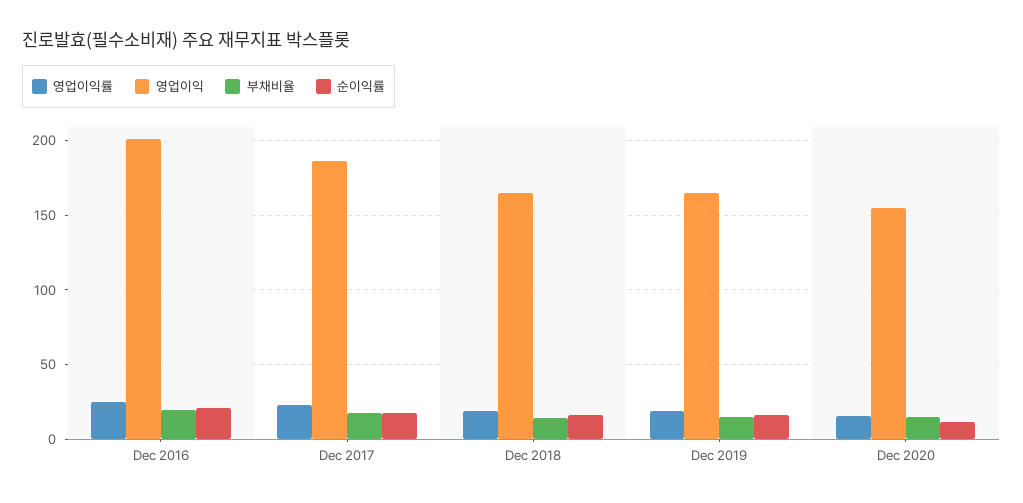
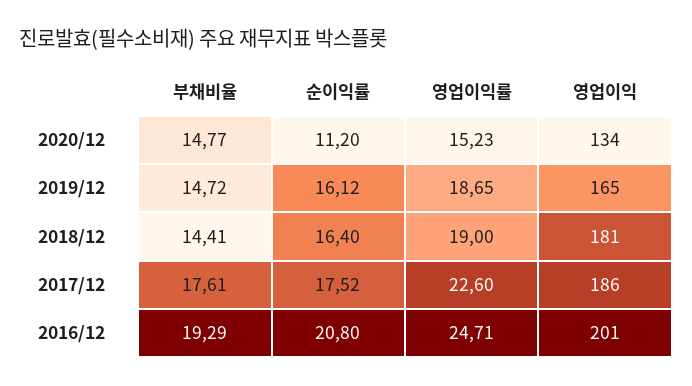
  {
    "영업이익률": {
      "Dec 2016": 24.71,
      "Dec 2017": 22.6,
      "Dec 2018": 19,
      "Dec 2019": 18.65,
      "Dec 2020": 15.23
    },
    "영업이익": {
      "Dec 2016": 201,
      "Dec 2017": 186,
-     "Dec 2018": 165,
+     "Dec 2018": 181,
      "Dec 2019": 165,
-     "Dec 2020": 155
+     "Dec 2020": 134
    },
    "부채비율": {
      "Dec 2016": 19.29,
      "Dec 2017": 17.61,
      "Dec 2018": 14.41,
      "Dec 2019": 14.72,
      "Dec 2020": 14.77
    },
    "순이익률": {
      "Dec 2016": 20.8,
      "Dec 2017": 17.52,
      "Dec 2018": 16.4,
      "Dec 2019": 16.12,
      "Dec 2020": 11.2
    }
  }

